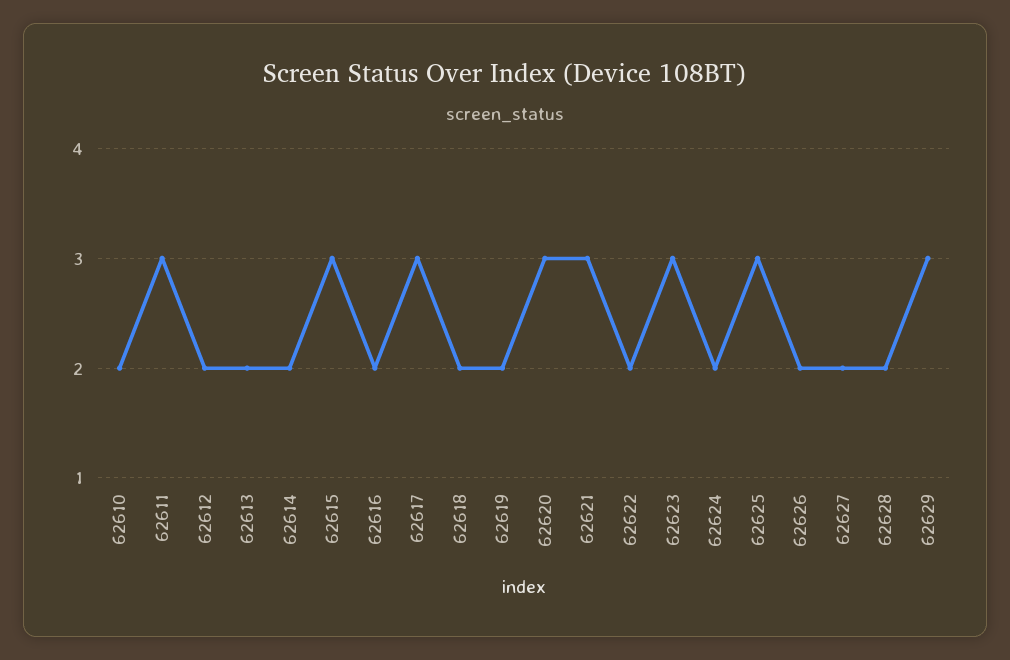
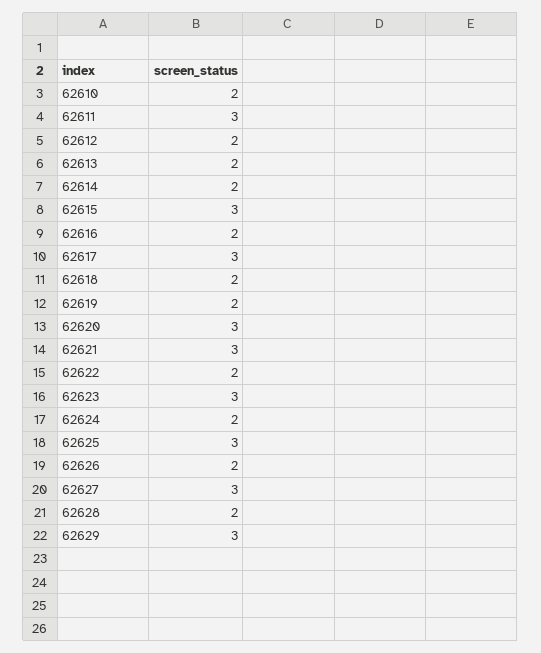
  {
    "62610": 2,
    "62611": 3,
    "62612": 2,
    "62613": 2,
    "62614": 2,
    "62615": 3,
    "62616": 2,
    "62617": 3,
    "62618": 2,
    "62619": 2,
    "62620": 3,
    "62621": 3,
    "62622": 2,
    "62623": 3,
    "62624": 2,
    "62625": 3,
    "62626": 2,
-   "62627": 2,
+   "62627": 3,
    "62628": 2,
    "62629": 3
  }

